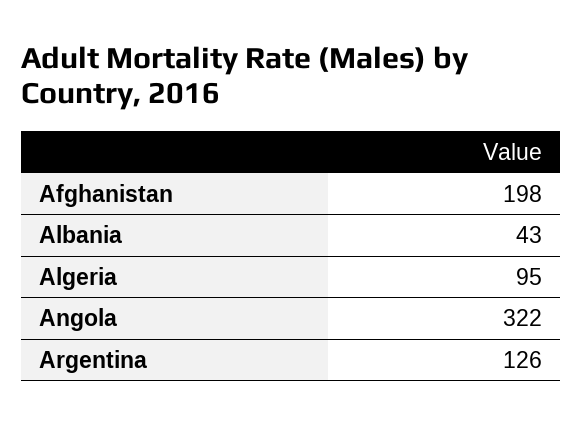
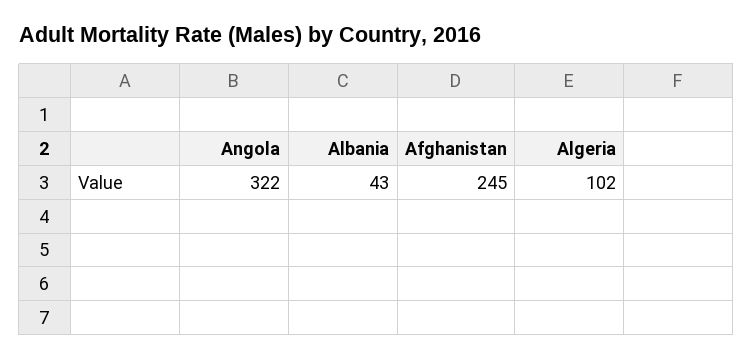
  {
-   "Afghanistan": 198,
+   "Afghanistan": 245,
    "Albania": 43,
-   "Algeria": 95,
+   "Algeria": 102,
-   "Angola": 322,
+   "Angola": 322
-   "Argentina": 126
  }

